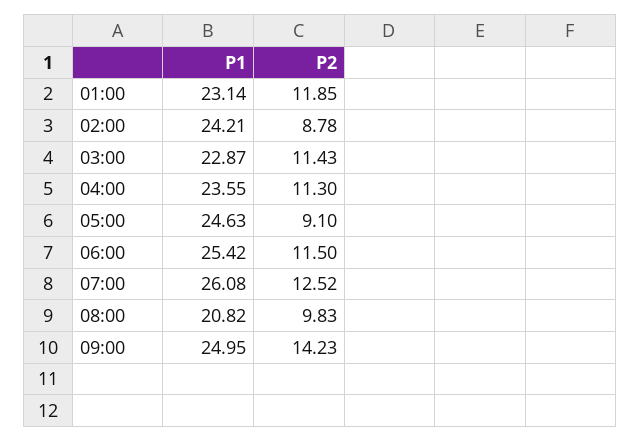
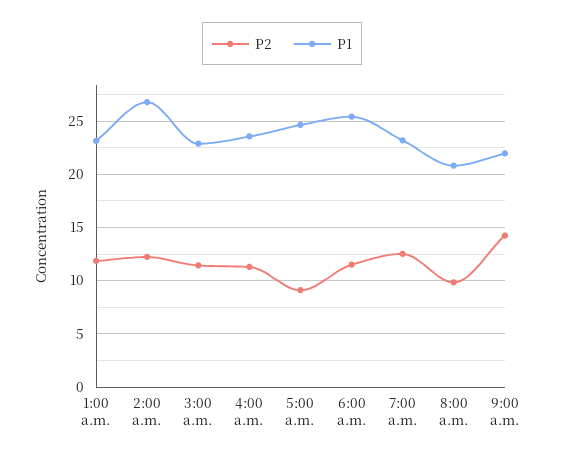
  {
    "P1": {
      "01:00": 23.14,
-     "02:00": 24.21,
+     "02:00": 27,
      "03:00": 22.87,
      "04:00": 23.55,
      "05:00": 24.63,
      "06:00": 25.42,
-     "07:00": 26.08,
+     "07:00": 23,
      "08:00": 20.82,
-     "09:00": 24.95
+     "09:00": 22
    },
    "P2": {
      "01:00": 11.85,
-     "02:00": 8.78,
+     "02:00": 12,
      "03:00": 11.43,
      "04:00": 11.3,
      "05:00": 9.1,
      "06:00": 11.5,
      "07:00": 12.52,
      "08:00": 9.83,
      "09:00": 14.23
    }
  }

